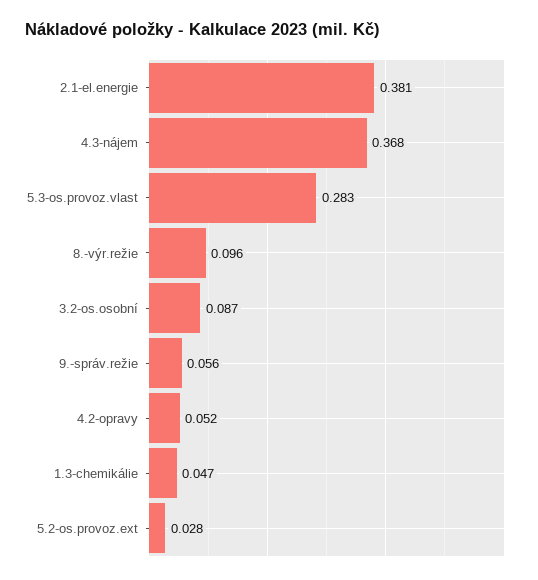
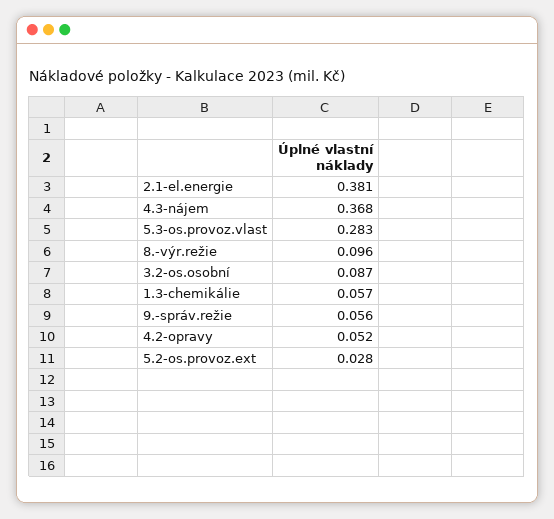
  {
    "2.1-el.energie": 0.381,
    "4.3-nájem": 0.368,
    "5.3-os.provoz.vlast": 0.283,
    "8.-výr.režie": 0.096,
    "3.2-os.osobní": 0.087,
    "9.-správ.režie": 0.056,
    "4.2-opravy": 0.052,
-   "1.3-chemikálie": 0.047,
+   "1.3-chemikálie": 0.057,
    "5.2-os.provoz.ext": 0.028
  }

